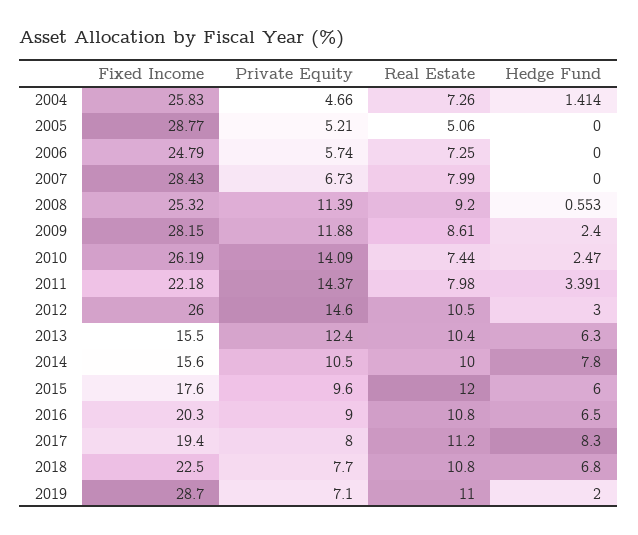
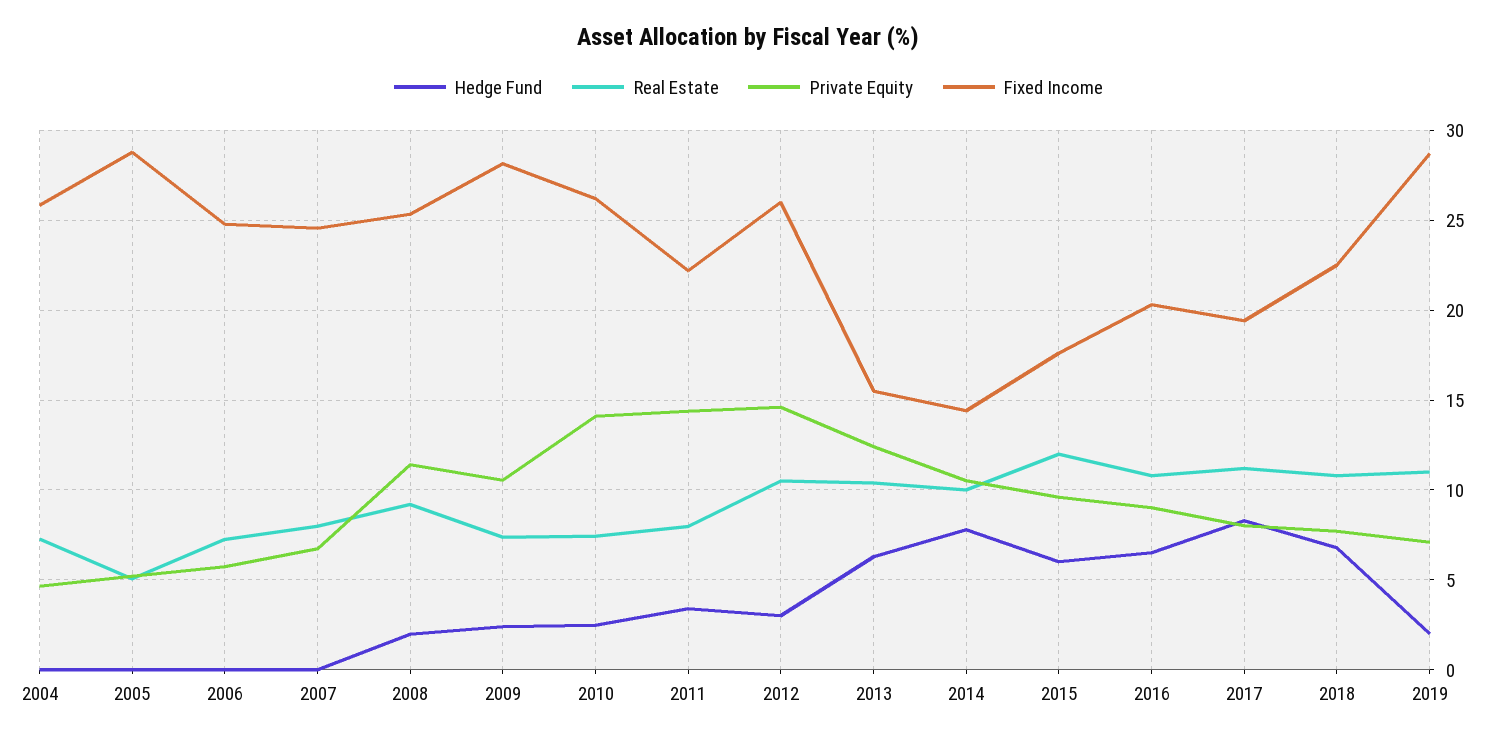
  {
    "Fixed Income": {
      "2004": 25.83,
      "2005": 28.77,
      "2006": 24.79,
-     "2007": 28.43,
+     "2007": 24.5,
      "2008": 25.32,
      "2009": 28.15,
      "2010": 26.19,
      "2011": 22.18,
      "2012": 26,
      "2013": 15.5,
-     "2014": 15.6,
+     "2014": 14.5,
      "2015": 17.6,
      "2016": 20.3,
      "2017": 19.4,
      "2018": 22.5,
      "2019": 28.7
    },
    "Private Equity": {
      "2004": 4.66,
      "2005": 5.21,
      "2006": 5.74,
      "2007": 6.73,
      "2008": 11.39,
-     "2009": 11.88,
+     "2009": 10.5,
      "2010": 14.09,
      "2011": 14.37,
      "2012": 14.6,
      "2013": 12.4,
      "2014": 10.5,
      "2015": 9.6,
      "2016": 9,
      "2017": 8,
      "2018": 7.7,
      "2019": 7.1
    },
    "Real Estate": {
      "2004": 7.26,
      "2005": 5.06,
      "2006": 7.25,
      "2007": 7.99,
      "2008": 9.2,
-     "2009": 8.61,
+     "2009": 7.5,
      "2010": 7.44,
      "2011": 7.98,
      "2012": 10.5,
      "2013": 10.4,
      "2014": 10,
      "2015": 12,
      "2016": 10.8,
      "2017": 11.2,
      "2018": 10.8,
      "2019": 11
    },
    "Hedge Fund": {
-     "2004": 1.414,
+     "2004": 0,
      "2005": 0,
      "2006": 0,
      "2007": 0,
-     "2008": 0.553,
+     "2008": 2,
      "2009": 2.4,
      "2010": 2.47,
      "2011": 3.391,
      "2012": 3,
      "2013": 6.3,
      "2014": 7.8,
      "2015": 6,
      "2016": 6.5,
      "2017": 8.3,
      "2018": 6.8,
      "2019": 2
    }
  }

